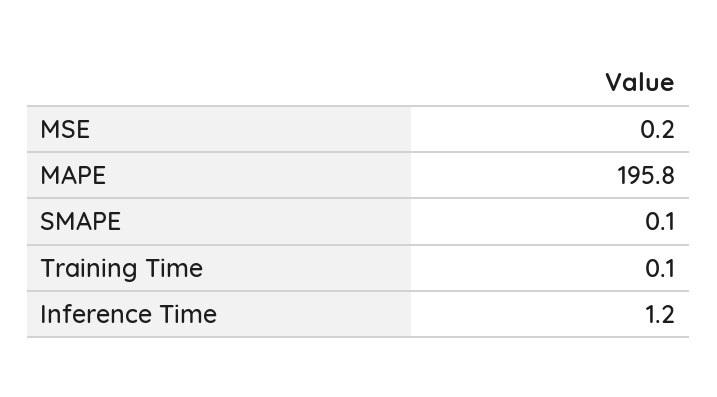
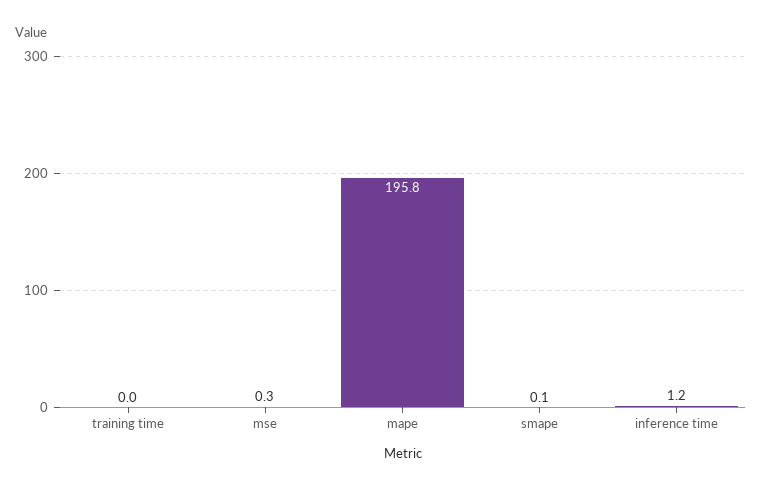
  {
-   "MSE": 0.2,
+   "MSE": 0.3,
    "MAPE": 195.8,
    "SMAPE": 0.1,
-   "Training Time": 0.1,
+   "Training Time": 0,
    "Inference Time": 1.2
  }

